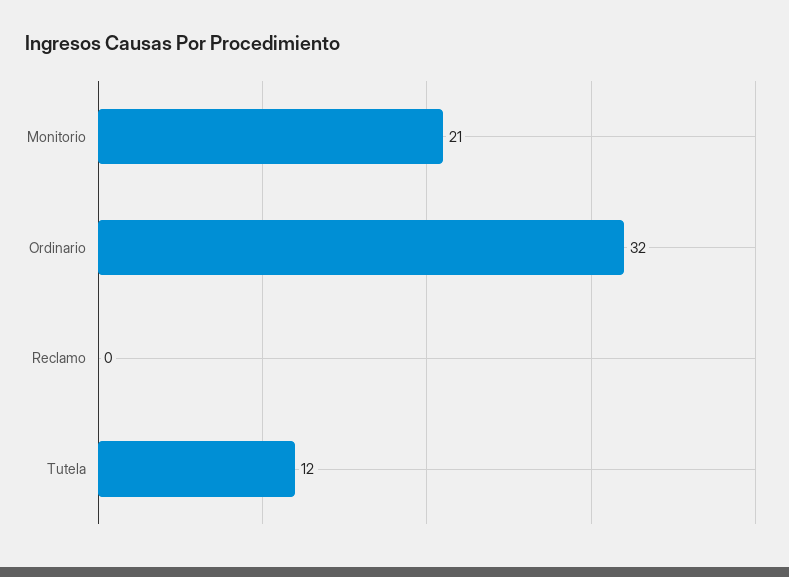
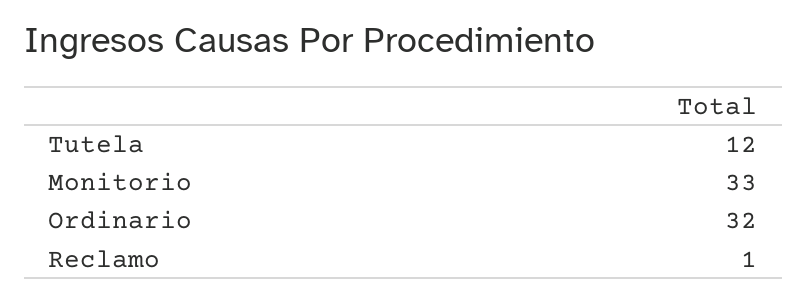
  {
-   "Monitorio": 21,
+   "Monitorio": 33,
    "Ordinario": 32,
-   "Reclamo": 0,
+   "Reclamo": 1,
    "Tutela": 12
  }

